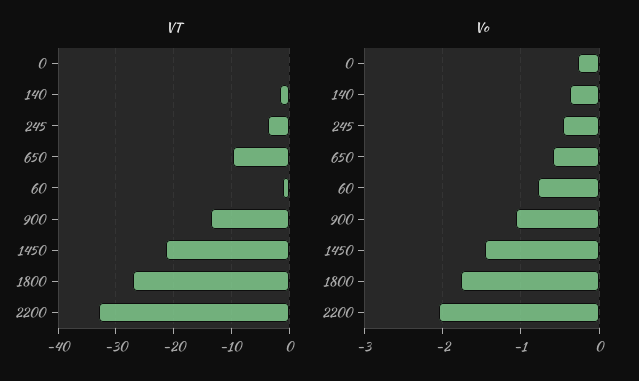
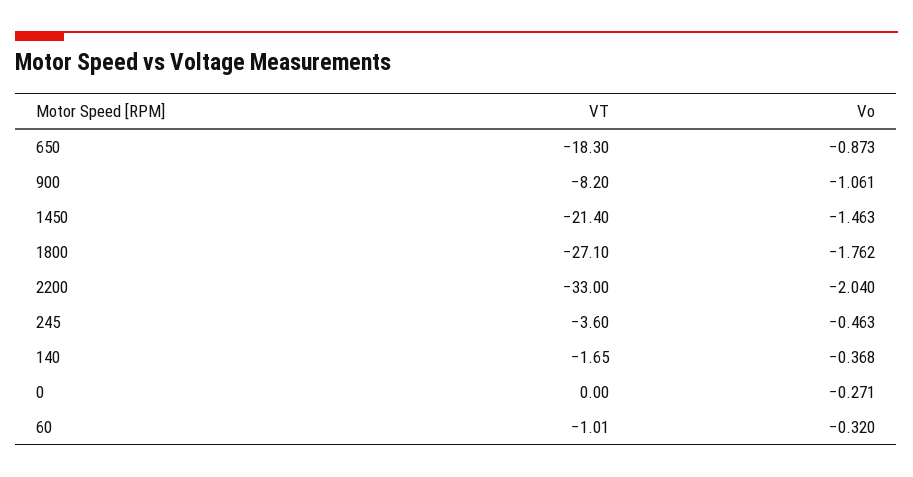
  {
    "VT": {
      "0": 0,
      "140": -1.65,
      "245": -3.6,
-     "650": -10,
+     "650": -18.3,
      "60": -1.01,
-     "900": -14,
+     "900": -8.2,
      "1450": -21.4,
      "1800": -27.1,
      "2200": -33
    },
    "Vo": {
      "0": -0.271,
      "140": -0.368,
      "245": -0.463,
-     "650": -0.6,
+     "650": -0.873,
-     "60": -0.8,
+     "60": -0.32,
      "900": -1.061,
      "1450": -1.463,
      "1800": -1.762,
      "2200": -2.04
    }
  }

